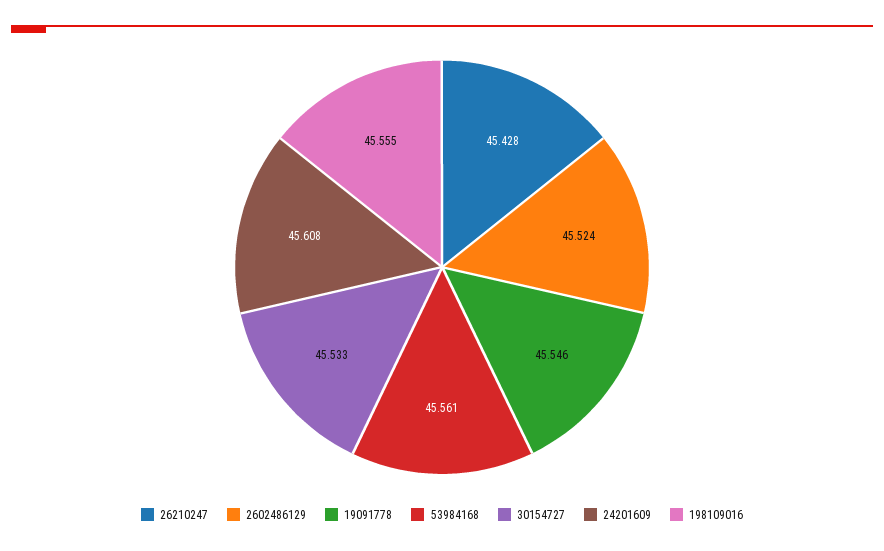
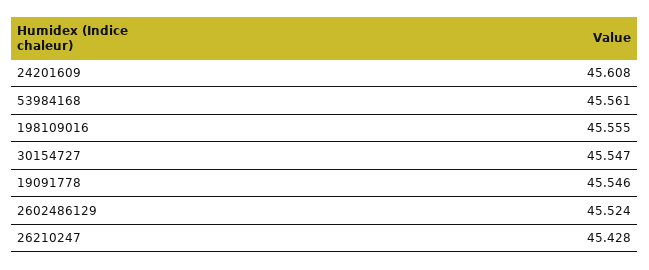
  {
    "26210247": 45.428,
    "2602486129": 45.524,
    "19091778": 45.546,
    "53984168": 45.561,
-   "30154727": 45.533,
+   "30154727": 45.547,
    "24201609": 45.608,
    "198109016": 45.555
  }

